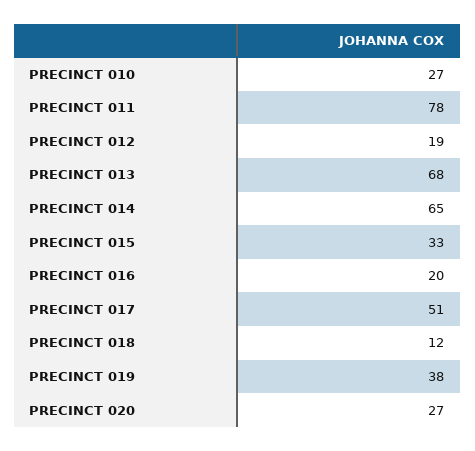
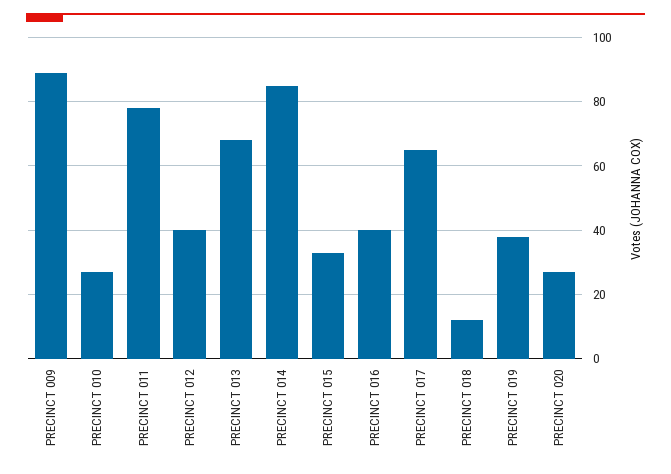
  {
    "PRECINCT 010": 27,
    "PRECINCT 011": 78,
-   "PRECINCT 012": 19,
+   "PRECINCT 012": 40,
    "PRECINCT 013": 68,
-   "PRECINCT 014": 65,
+   "PRECINCT 014": 85,
    "PRECINCT 015": 33,
-   "PRECINCT 016": 20,
+   "PRECINCT 016": 40,
-   "PRECINCT 017": 51,
+   "PRECINCT 017": 65,
    "PRECINCT 018": 12,
    "PRECINCT 019": 38,
-   "PRECINCT 020": 27
+   "PRECINCT 020": 27,
+   "PRECINCT 009": 90
  }

